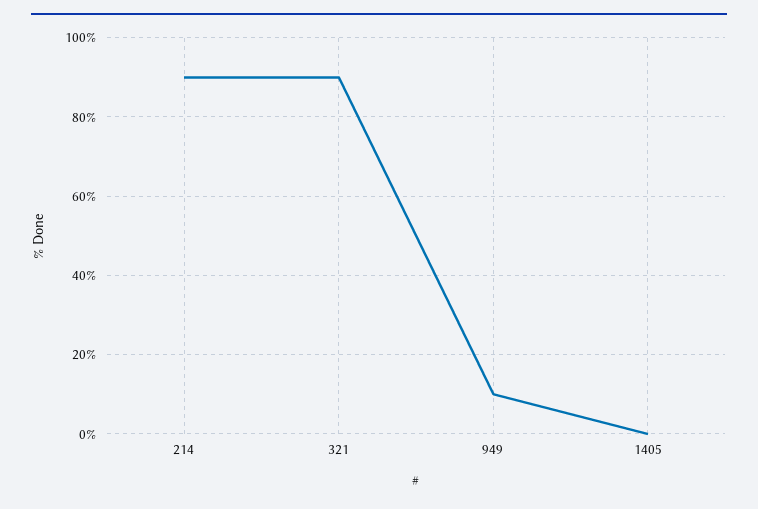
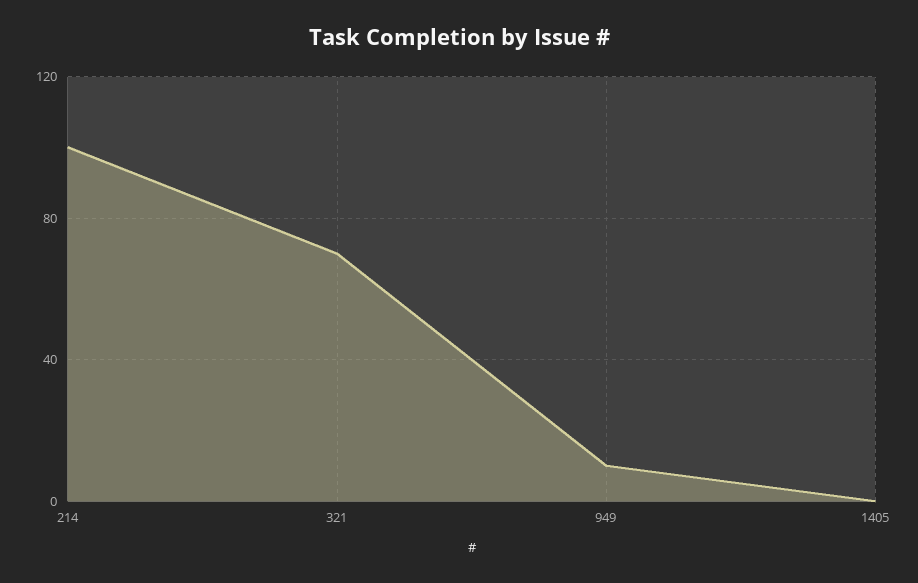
  {
-   "214": 90,
+   "214": 100,
-   "321": 90,
+   "321": 70,
    "949": 10,
    "1405": 0
  }

